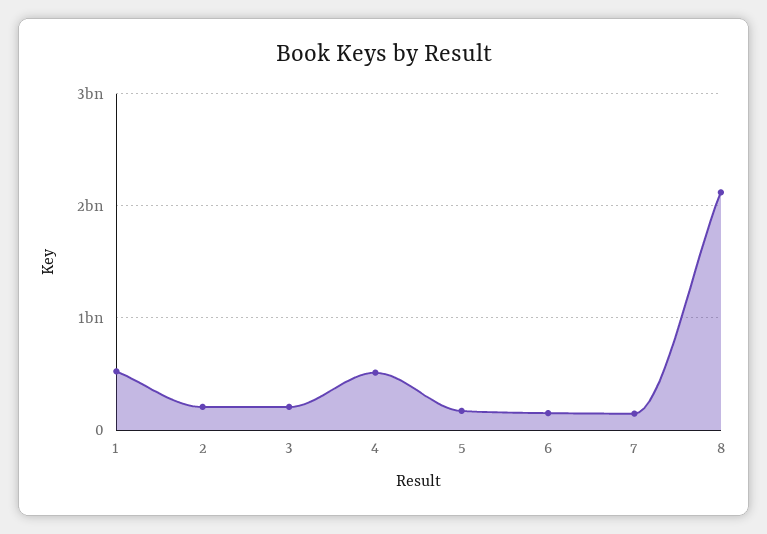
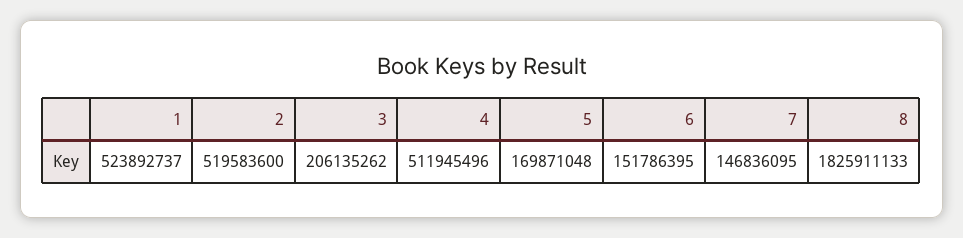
  {
    "1": 523892737,
-   "2": 200000000,
+   "2": 519583600,
    "3": 206135262,
    "4": 511945496,
    "5": 169871048,
    "6": 151786395,
    "7": 146836095,
-   "8": 2100000000
+   "8": 1825911133
  }

